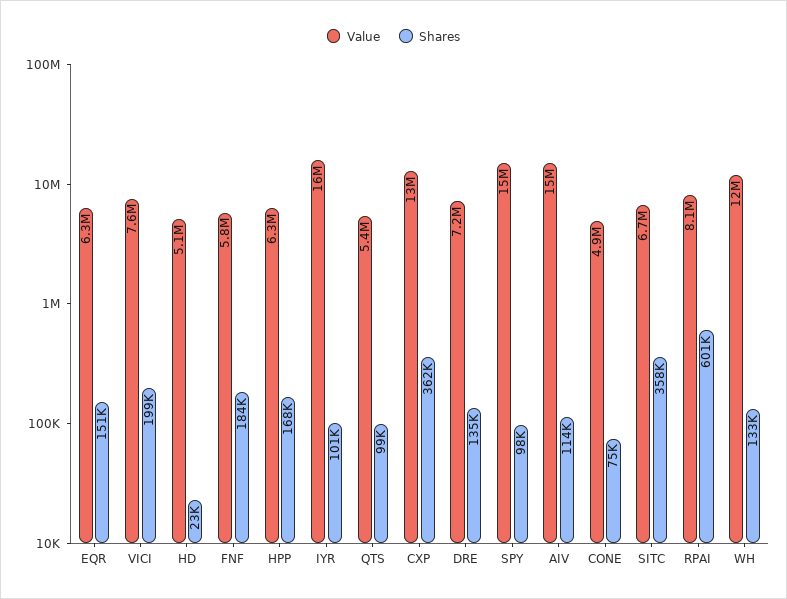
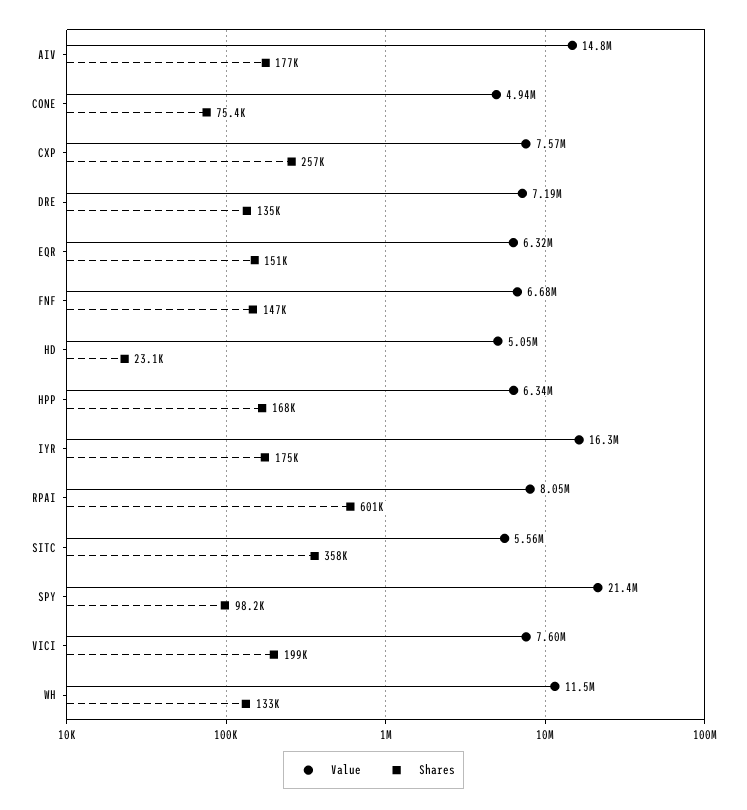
  {
    "Value": {
      "EQR": 6320000,
      "VICI": 7600000,
      "HD": 5050000,
-     "FNF": 5800000,
+     "FNF": 6680000,
      "HPP": 6340000,
      "IYR": 16300000,
-     "QTS": 5400000,
-     "CXP": 13000000,
+     "CXP": 7570000,
      "DRE": 7190000,
-     "SPY": 15000000,
+     "SPY": 21400000,
      "AIV": 14800000,
      "CONE": 4940000,
-     "SITC": 6700000,
+     "SITC": 5560000,
      "RPAI": 8050000,
      "WH": 11500000
    },
    "Shares": {
      "EQR": 151000,
      "VICI": 199000,
      "HD": 23100,
-     "FNF": 184000,
+     "FNF": 147000,
      "HPP": 168000,
-     "IYR": 101000,
+     "IYR": 175000,
-     "QTS": 99000,
-     "CXP": 362000,
+     "CXP": 257000,
      "DRE": 135000,
      "SPY": 98200,
-     "AIV": 114000,
+     "AIV": 177000,
      "CONE": 75400,
      "SITC": 358000,
      "RPAI": 601000,
      "WH": 133000
    }
  }

